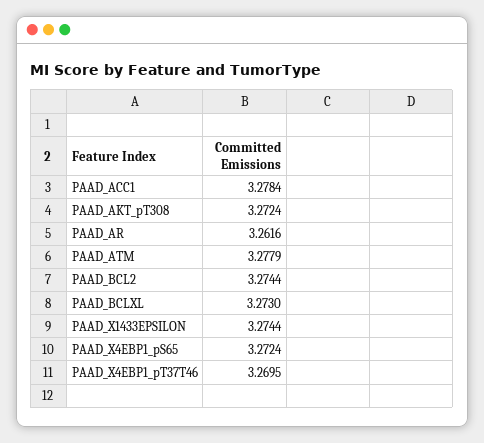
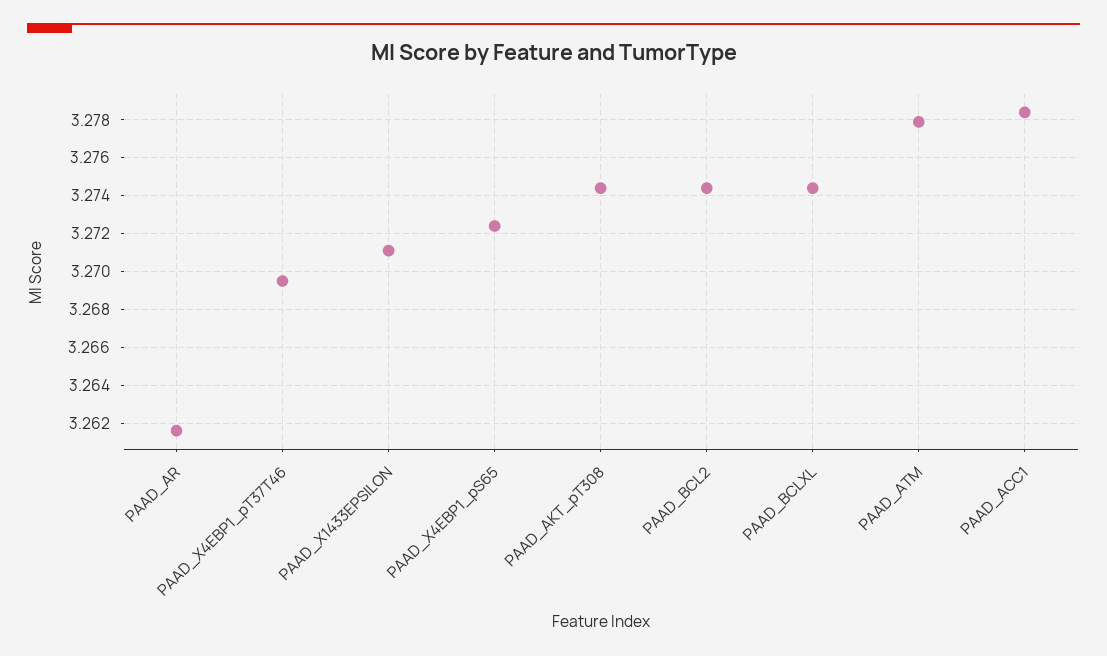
  {
    "PAAD_ACC1": 3.2784,
-   "PAAD_AKT_pT308": 3.2724,
+   "PAAD_AKT_pT308": 3.2745,
    "PAAD_AR": 3.2616,
    "PAAD_ATM": 3.2779,
    "PAAD_BCL2": 3.2744,
-   "PAAD_BCLXL": 3.273,
+   "PAAD_BCLXL": 3.2745,
-   "PAAD_X1433EPSILON": 3.2744,
+   "PAAD_X1433EPSILON": 3.271,
    "PAAD_X4EBP1_pS65": 3.2724,
    "PAAD_X4EBP1_pT37T46": 3.2695
  }

